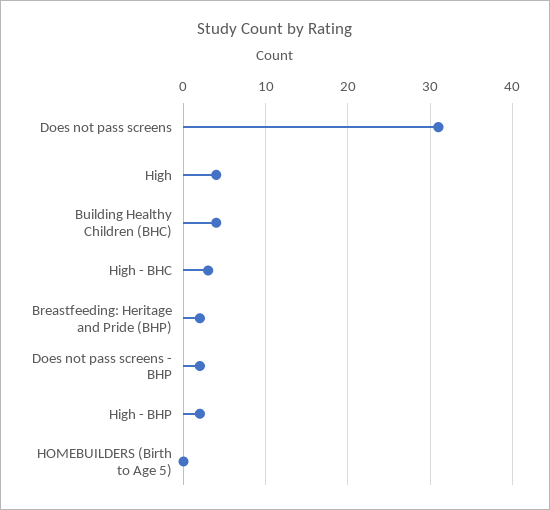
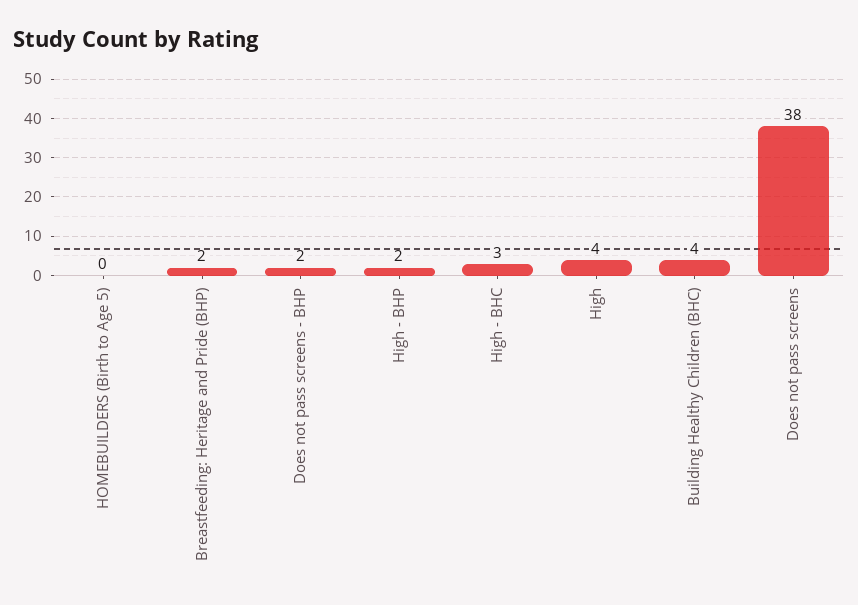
  {
-   "Does not pass screens": 31,
+   "Does not pass screens": 38,
    "High": 4,
    "Building Healthy Children (BHC)": 4,
    "High - BHC": 3,
    "Breastfeeding: Heritage and Pride (BHP)": 2,
    "Does not pass screens - BHP": 2,
    "High - BHP": 2,
    "HOMEBUILDERS (Birth to Age 5)": 0
  }

